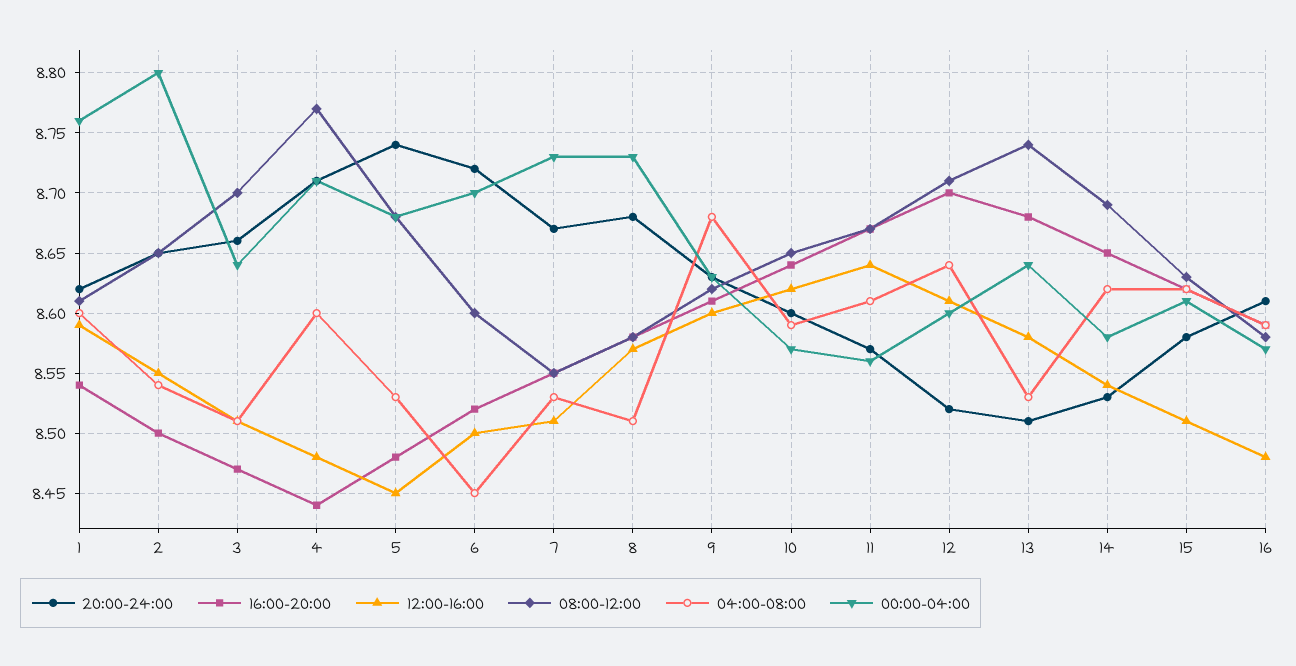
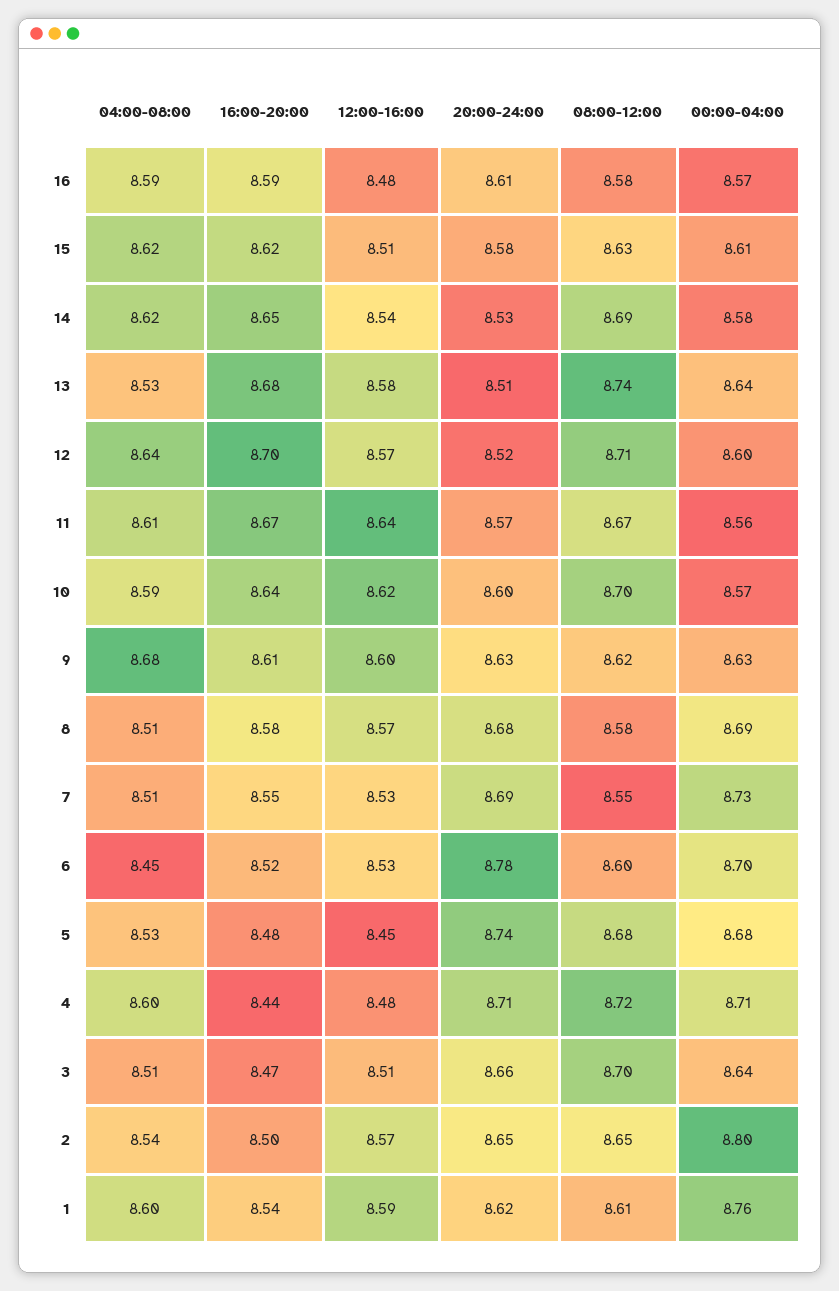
  {
    "20:00-24:00": {
      "1": 8.62,
      "2": 8.65,
      "3": 8.66,
      "4": 8.71,
      "5": 8.74,
-     "6": 8.72,
+     "6": 8.78,
-     "7": 8.67,
+     "7": 8.69,
      "8": 8.68,
      "9": 8.63,
      "10": 8.6,
      "11": 8.57,
      "12": 8.52,
      "13": 8.51,
      "14": 8.53,
      "15": 8.58,
      "16": 8.61
    },
    "16:00-20:00": {
      "1": 8.54,
      "2": 8.5,
      "3": 8.47,
      "4": 8.44,
      "5": 8.48,
      "6": 8.52,
      "7": 8.55,
      "8": 8.58,
      "9": 8.61,
      "10": 8.64,
      "11": 8.67,
      "12": 8.7,
      "13": 8.68,
      "14": 8.65,
      "15": 8.62,
      "16": 8.59
    },
    "12:00-16:00": {
      "1": 8.59,
-     "2": 8.55,
+     "2": 8.57,
      "3": 8.51,
      "4": 8.48,
      "5": 8.45,
-     "6": 8.5,
+     "6": 8.53,
-     "7": 8.51,
+     "7": 8.53,
      "8": 8.57,
      "9": 8.6,
      "10": 8.62,
      "11": 8.64,
-     "12": 8.61,
+     "12": 8.57,
      "13": 8.58,
      "14": 8.54,
      "15": 8.51,
      "16": 8.48
    },
    "08:00-12:00": {
      "1": 8.61,
      "2": 8.65,
      "3": 8.7,
-     "4": 8.77,
+     "4": 8.72,
      "5": 8.68,
      "6": 8.6,
      "7": 8.55,
      "8": 8.58,
      "9": 8.62,
-     "10": 8.65,
+     "10": 8.7,
      "11": 8.67,
      "12": 8.71,
      "13": 8.74,
      "14": 8.69,
      "15": 8.63,
      "16": 8.58
    },
    "04:00-08:00": {
      "1": 8.6,
      "2": 8.54,
      "3": 8.51,
      "4": 8.6,
      "5": 8.53,
      "6": 8.45,
-     "7": 8.53,
+     "7": 8.51,
      "8": 8.51,
      "9": 8.68,
      "10": 8.59,
      "11": 8.61,
      "12": 8.64,
      "13": 8.53,
      "14": 8.62,
      "15": 8.62,
      "16": 8.59
    },
    "00:00-04:00": {
      "1": 8.76,
      "2": 8.8,
      "3": 8.64,
      "4": 8.71,
      "5": 8.68,
      "6": 8.7,
      "7": 8.73,
-     "8": 8.73,
+     "8": 8.69,
      "9": 8.63,
      "10": 8.57,
      "11": 8.56,
      "12": 8.6,
      "13": 8.64,
      "14": 8.58,
      "15": 8.61,
      "16": 8.57
    }
  }

